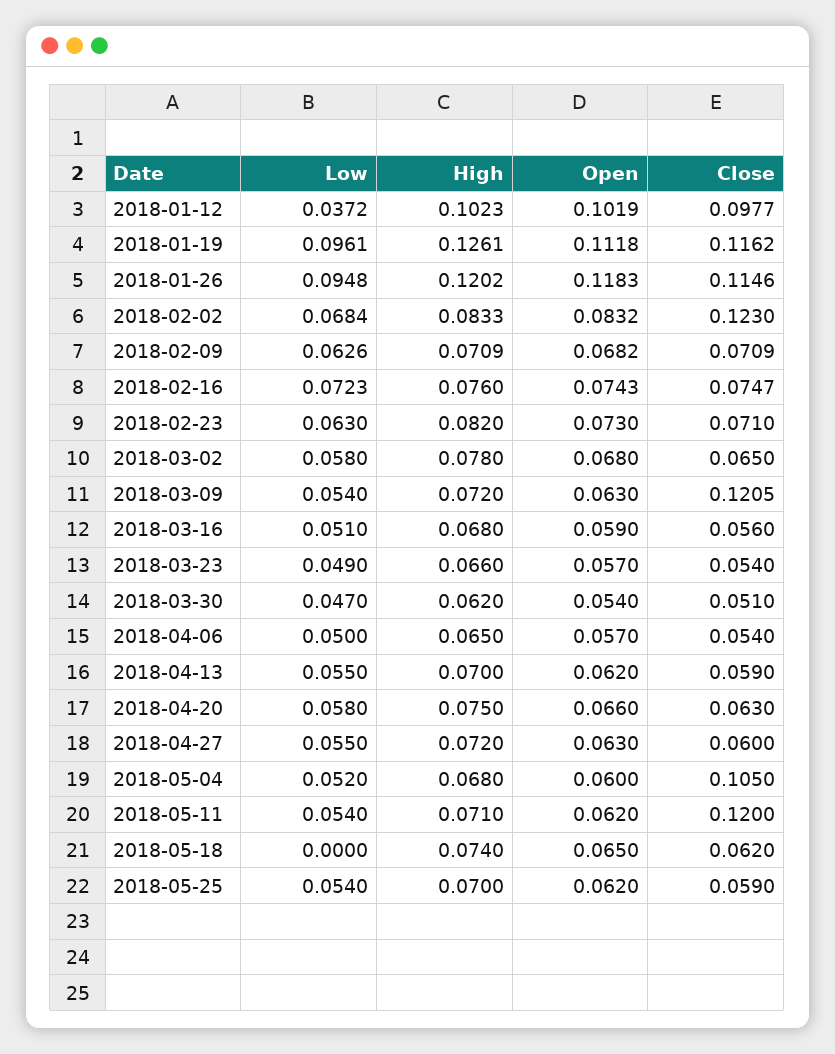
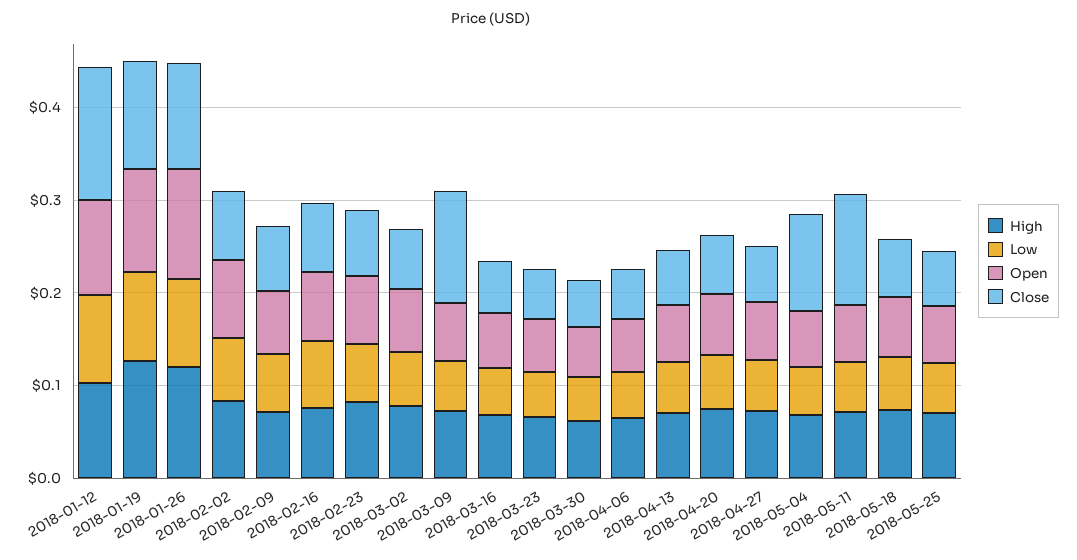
  {
    "Low": {
-     "2018-01-12": 0.0372,
+     "2018-01-12": 0.1,
      "2018-01-19": 0.0961,
      "2018-01-26": 0.0948,
      "2018-02-02": 0.0684,
      "2018-02-09": 0.0626,
      "2018-02-16": 0.0723,
      "2018-02-23": 0.063,
      "2018-03-02": 0.058,
      "2018-03-09": 0.054,
      "2018-03-16": 0.051,
      "2018-03-23": 0.049,
      "2018-03-30": 0.047,
      "2018-04-06": 0.05,
      "2018-04-13": 0.055,
      "2018-04-20": 0.058,
      "2018-04-27": 0.055,
      "2018-05-04": 0.052,
      "2018-05-11": 0.054,
-     "2018-05-18": 0,
+     "2018-05-18": 0.06,
      "2018-05-25": 0.054
    },
    "High": {
      "2018-01-12": 0.1023,
      "2018-01-19": 0.1261,
      "2018-01-26": 0.1202,
      "2018-02-02": 0.0833,
      "2018-02-09": 0.0709,
      "2018-02-16": 0.076,
      "2018-02-23": 0.082,
      "2018-03-02": 0.078,
      "2018-03-09": 0.072,
      "2018-03-16": 0.068,
      "2018-03-23": 0.066,
      "2018-03-30": 0.062,
      "2018-04-06": 0.065,
      "2018-04-13": 0.07,
      "2018-04-20": 0.075,
      "2018-04-27": 0.072,
      "2018-05-04": 0.068,
      "2018-05-11": 0.071,
      "2018-05-18": 0.074,
      "2018-05-25": 0.07
    },
    "Open": {
      "2018-01-12": 0.1019,
      "2018-01-19": 0.1118,
      "2018-01-26": 0.1183,
      "2018-02-02": 0.0832,
      "2018-02-09": 0.0682,
      "2018-02-16": 0.0743,
      "2018-02-23": 0.073,
      "2018-03-02": 0.068,
      "2018-03-09": 0.063,
      "2018-03-16": 0.059,
      "2018-03-23": 0.057,
      "2018-03-30": 0.054,
      "2018-04-06": 0.057,
      "2018-04-13": 0.062,
      "2018-04-20": 0.066,
      "2018-04-27": 0.063,
      "2018-05-04": 0.06,
      "2018-05-11": 0.062,
      "2018-05-18": 0.065,
      "2018-05-25": 0.062
    },
    "Close": {
-     "2018-01-12": 0.0977,
+     "2018-01-12": 0.14,
      "2018-01-19": 0.1162,
      "2018-01-26": 0.1146,
-     "2018-02-02": 0.123,
+     "2018-02-02": 0.08,
      "2018-02-09": 0.0709,
      "2018-02-16": 0.0747,
      "2018-02-23": 0.071,
      "2018-03-02": 0.065,
      "2018-03-09": 0.1205,
      "2018-03-16": 0.056,
      "2018-03-23": 0.054,
      "2018-03-30": 0.051,
      "2018-04-06": 0.054,
      "2018-04-13": 0.059,
      "2018-04-20": 0.063,
      "2018-04-27": 0.06,
      "2018-05-04": 0.105,
      "2018-05-11": 0.12,
      "2018-05-18": 0.062,
      "2018-05-25": 0.059
    }
  }

